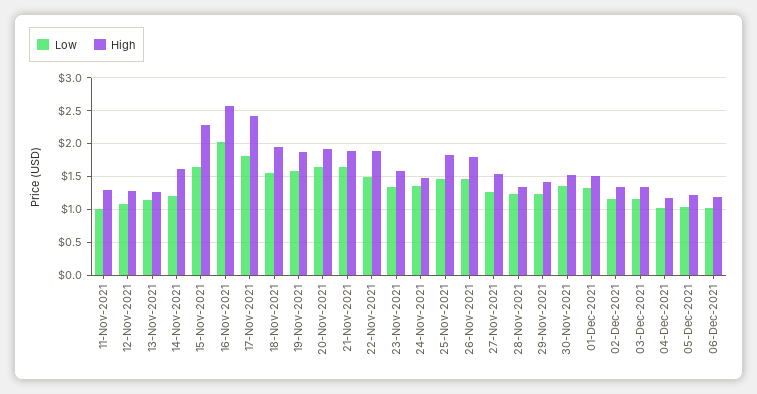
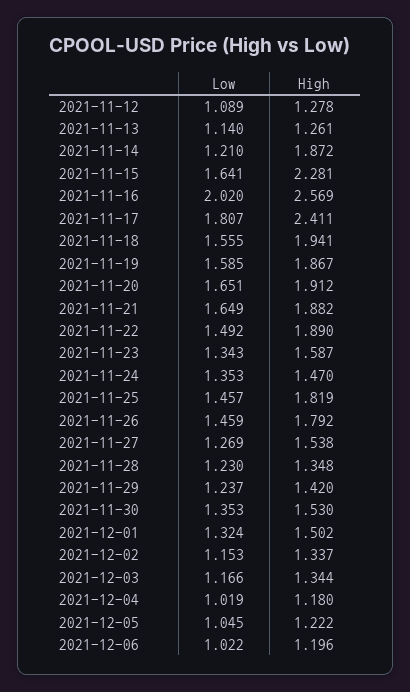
  {
    "Low": {
-     "11-Nov-2021": 1,
      "12-Nov-2021": 1.089,
      "13-Nov-2021": 1.14,
      "14-Nov-2021": 1.21,
      "15-Nov-2021": 1.641,
      "16-Nov-2021": 2.02,
      "17-Nov-2021": 1.807,
      "18-Nov-2021": 1.555,
      "19-Nov-2021": 1.585,
      "20-Nov-2021": 1.651,
      "21-Nov-2021": 1.649,
      "22-Nov-2021": 1.492,
      "23-Nov-2021": 1.343,
      "24-Nov-2021": 1.353,
      "25-Nov-2021": 1.457,
      "26-Nov-2021": 1.459,
      "27-Nov-2021": 1.269,
      "28-Nov-2021": 1.23,
      "29-Nov-2021": 1.237,
      "30-Nov-2021": 1.353,
      "01-Dec-2021": 1.324,
      "02-Dec-2021": 1.153,
      "03-Dec-2021": 1.166,
      "04-Dec-2021": 1.019,
      "05-Dec-2021": 1.045,
      "06-Dec-2021": 1.022
    },
    "High": {
-     "11-Nov-2021": 1.3,
      "12-Nov-2021": 1.278,
      "13-Nov-2021": 1.261,
-     "14-Nov-2021": 1.6,
+     "14-Nov-2021": 1.872,
      "15-Nov-2021": 2.281,
      "16-Nov-2021": 2.569,
      "17-Nov-2021": 2.411,
      "18-Nov-2021": 1.941,
      "19-Nov-2021": 1.867,
      "20-Nov-2021": 1.912,
      "21-Nov-2021": 1.882,
      "22-Nov-2021": 1.89,
      "23-Nov-2021": 1.587,
      "24-Nov-2021": 1.47,
      "25-Nov-2021": 1.819,
      "26-Nov-2021": 1.792,
      "27-Nov-2021": 1.538,
      "28-Nov-2021": 1.348,
      "29-Nov-2021": 1.42,
      "30-Nov-2021": 1.53,
      "01-Dec-2021": 1.502,
      "02-Dec-2021": 1.337,
      "03-Dec-2021": 1.344,
      "04-Dec-2021": 1.18,
      "05-Dec-2021": 1.222,
      "06-Dec-2021": 1.196
    }
  }

